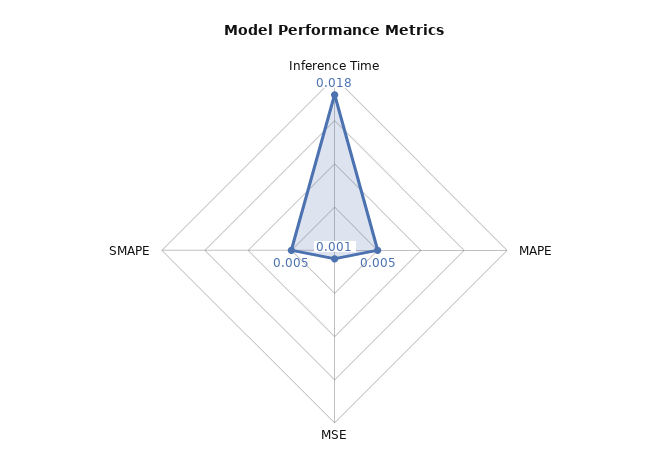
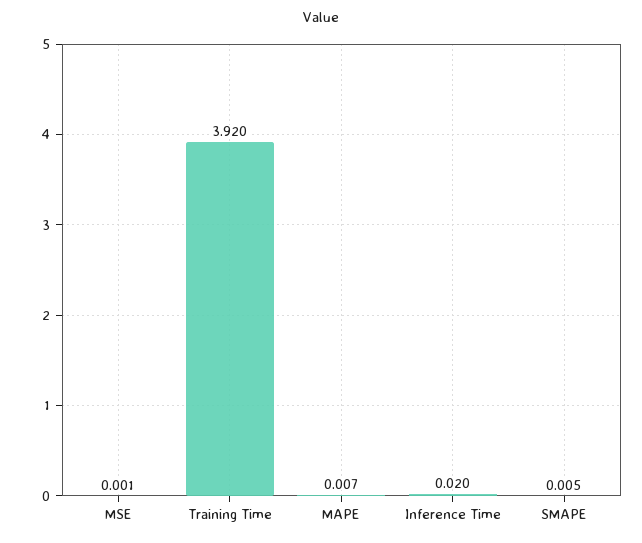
  {
-   "Inference Time": 0.018,
+   "Inference Time": 0.02,
-   "MAPE": 0.005,
+   "MAPE": 0.007,
    "MSE": 0.001,
-   "SMAPE": 0.005
+   "SMAPE": 0.005,
+   "Training Time": 3.92
  }

